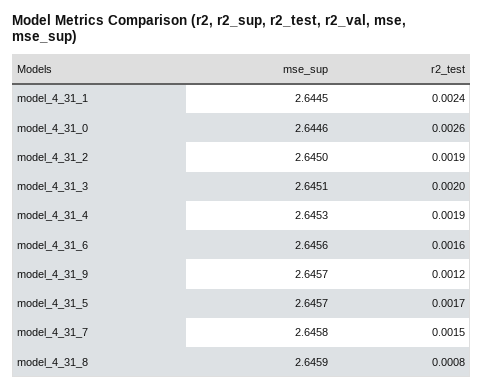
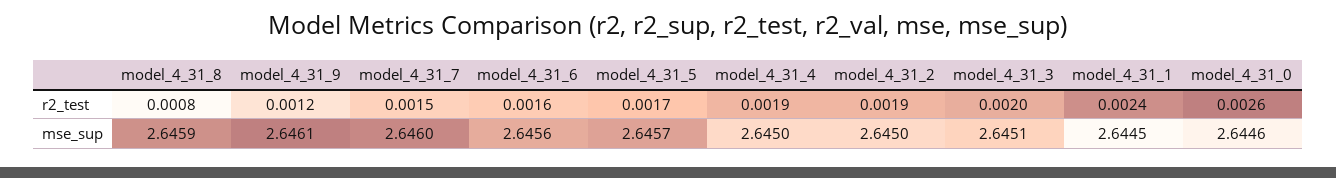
  {
    "mse_sup": {
      "model_4_31_1": 2.6445,
      "model_4_31_0": 2.6446,
      "model_4_31_2": 2.645,
      "model_4_31_3": 2.6451,
-     "model_4_31_4": 2.6453,
+     "model_4_31_4": 2.645,
      "model_4_31_6": 2.6456,
-     "model_4_31_9": 2.6457,
+     "model_4_31_9": 2.6461,
      "model_4_31_5": 2.6457,
-     "model_4_31_7": 2.6458,
+     "model_4_31_7": 2.646,
      "model_4_31_8": 2.6459
    },
    "r2_test": {
      "model_4_31_1": 0.0024,
      "model_4_31_0": 0.0026,
      "model_4_31_2": 0.0019,
      "model_4_31_3": 0.002,
      "model_4_31_4": 0.0019,
      "model_4_31_6": 0.0016,
      "model_4_31_9": 0.0012,
      "model_4_31_5": 0.0017,
      "model_4_31_7": 0.0015,
      "model_4_31_8": 0.0008
    }
  }

